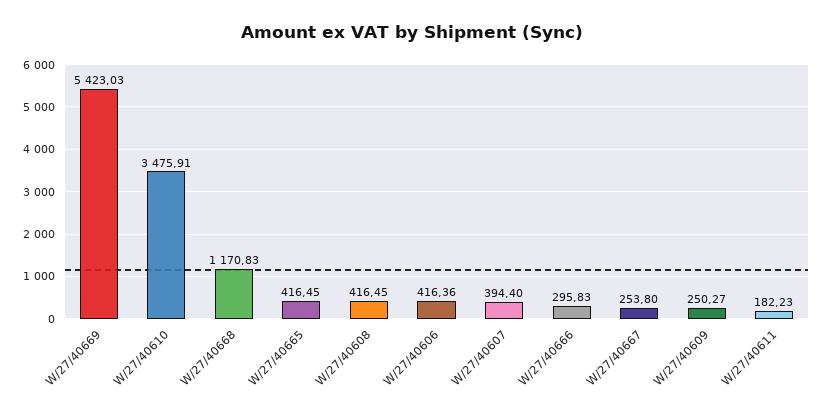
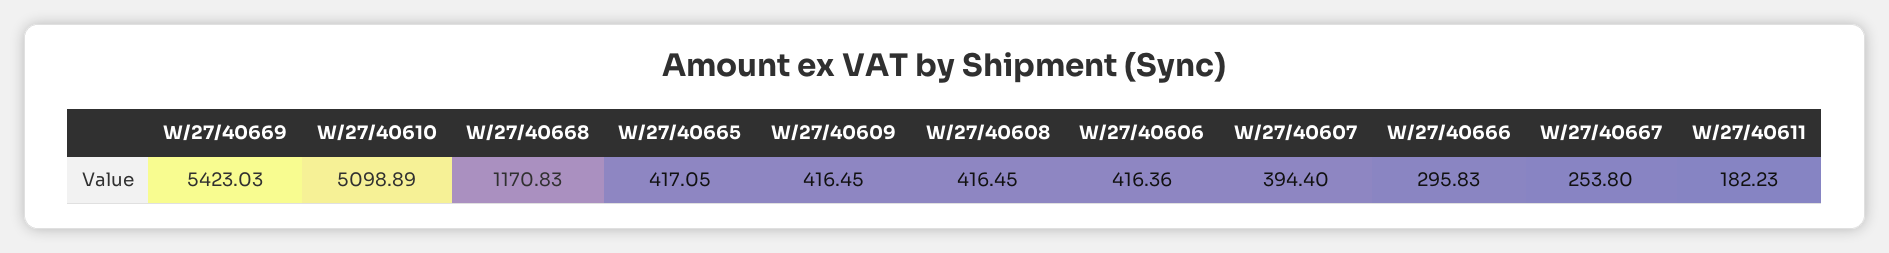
  {
    "W/27/40669": 5423.03,
-   "W/27/40610": 3475.91,
+   "W/27/40610": 5098.89,
    "W/27/40668": 1170.83,
-   "W/27/40665": 416.45,
+   "W/27/40665": 417.05,
    "W/27/40608": 416.45,
    "W/27/40606": 416.36,
    "W/27/40607": 394.4,
    "W/27/40666": 295.83,
    "W/27/40667": 253.8,
-   "W/27/40609": 250.27,
+   "W/27/40609": 416.45,
    "W/27/40611": 182.23
  }

